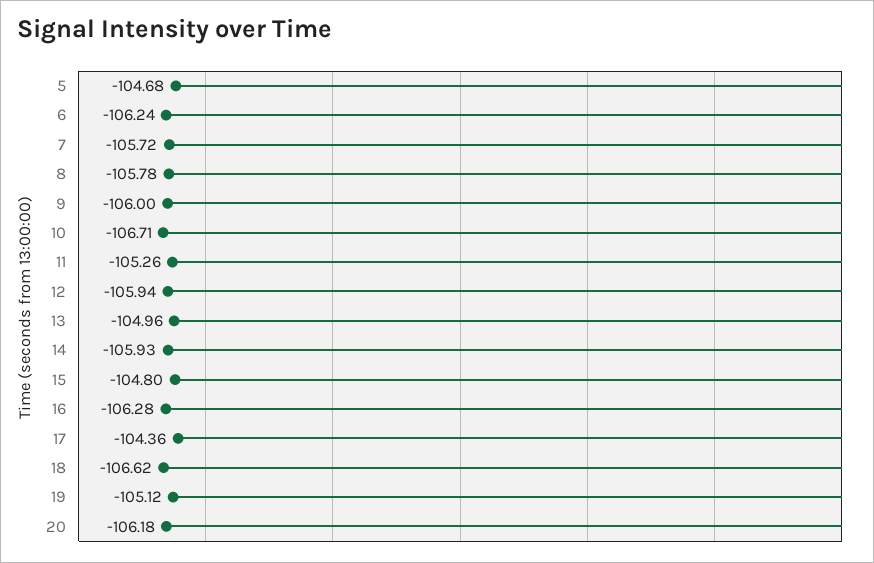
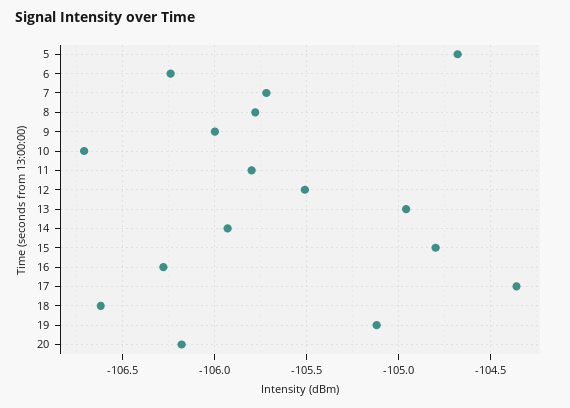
  {
    "5": -104.68,
    "6": -106.24,
    "7": -105.72,
    "8": -105.78,
    "9": -106,
    "10": -106.71,
-   "11": -105.26,
+   "11": -105.8,
-   "12": -105.94,
+   "12": -105.5,
    "13": -104.96,
    "14": -105.93,
    "15": -104.8,
    "16": -106.28,
    "17": -104.36,
    "18": -106.62,
    "19": -105.12,
    "20": -106.18
  }

